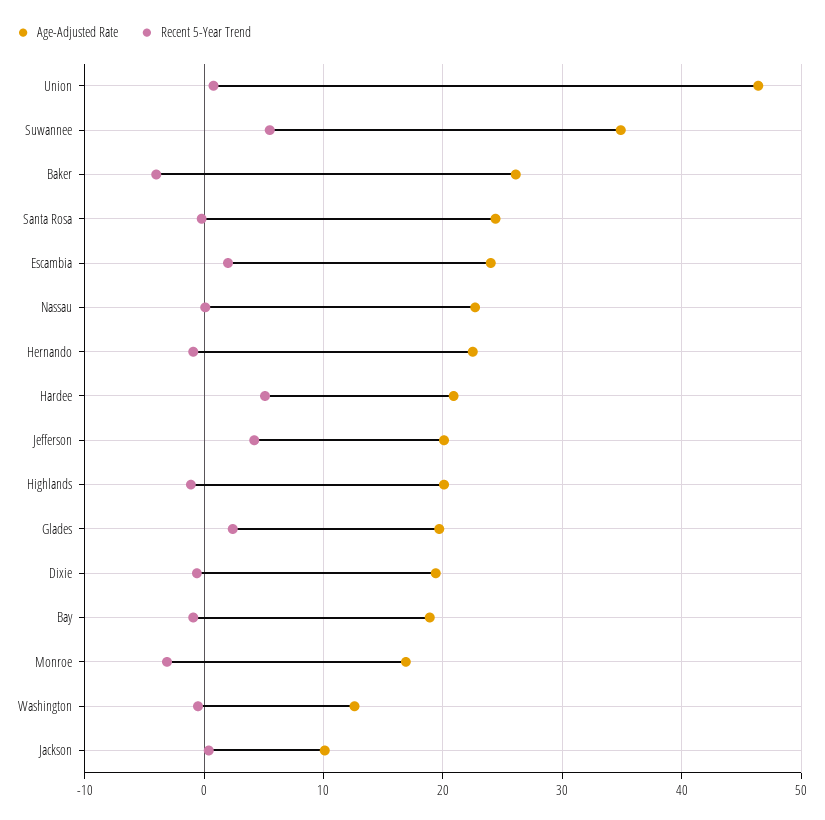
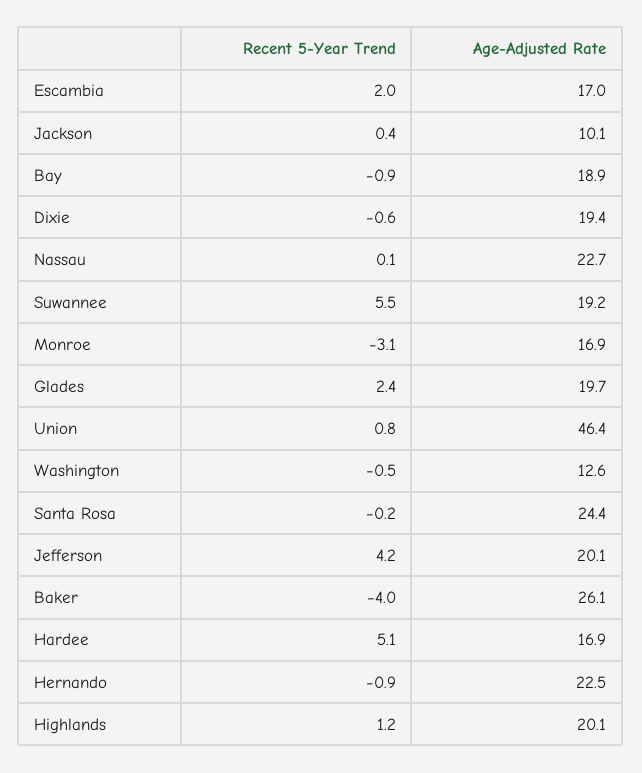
  {
    "Age-Adjusted Rate": {
      "Union": 46.4,
-     "Suwannee": 35,
+     "Suwannee": 19.2,
      "Baker": 26.1,
      "Santa Rosa": 24.4,
-     "Escambia": 24,
+     "Escambia": 17,
      "Nassau": 22.7,
      "Hernando": 22.5,
-     "Hardee": 21,
+     "Hardee": 16.9,
      "Jefferson": 20.1,
      "Highlands": 20.1,
      "Glades": 19.7,
      "Dixie": 19.4,
      "Bay": 18.9,
      "Monroe": 16.9,
      "Washington": 12.6,
      "Jackson": 10.1
    },
    "Recent 5-Year Trend": {
      "Union": 0.8,
      "Suwannee": 5.5,
      "Baker": -4,
      "Santa Rosa": -0.2,
      "Escambia": 2,
      "Nassau": 0.1,
      "Hernando": -0.9,
      "Hardee": 5.1,
      "Jefferson": 4.2,
-     "Highlands": -1,
+     "Highlands": 1.2,
      "Glades": 2.4,
      "Dixie": -0.6,
      "Bay": -0.9,
      "Monroe": -3.1,
      "Washington": -0.5,
      "Jackson": 0.4
    }
  }

